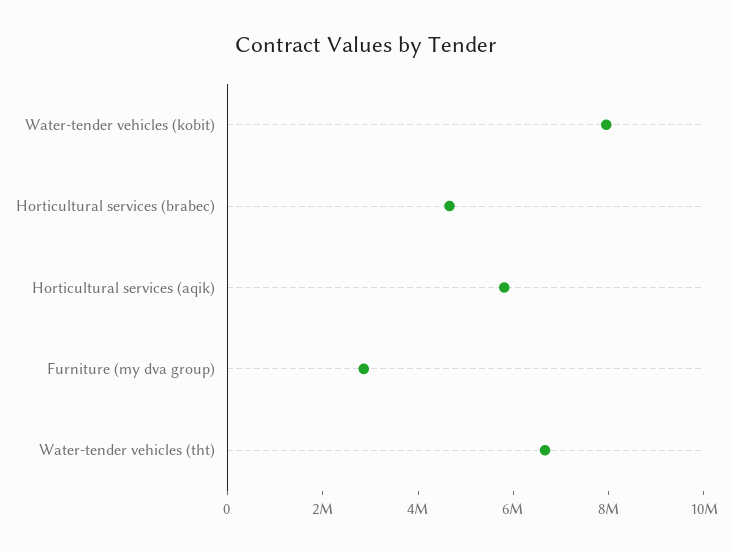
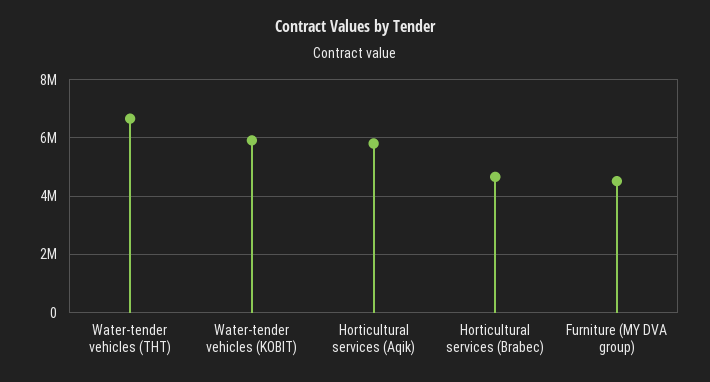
  {
-   "Water-tender vehicles (kobit)": 8000000,
+   "Water-tender vehicles (kobit)": 6000000,
    "Horticultural services (brabec)": 4750000,
    "Horticultural services (aqik)": 5750000,
-   "Furniture (my dva group)": 3000000,
+   "Furniture (my dva group)": 4500000,
    "Water-tender vehicles (tht)": 6750000
  }

